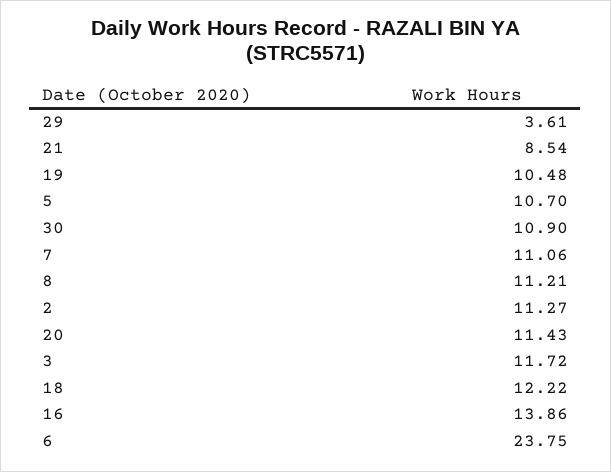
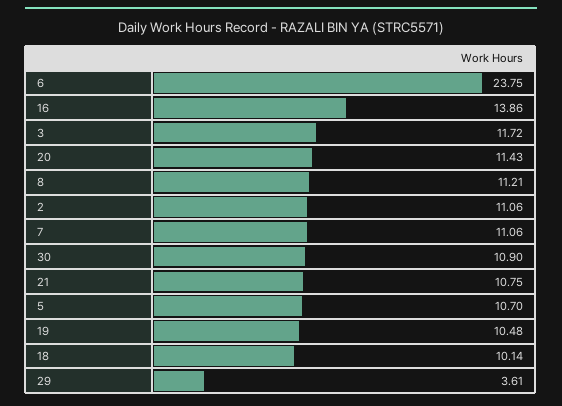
  {
    "29": 3.61,
-   "21": 8.54,
+   "21": 10.75,
    "19": 10.48,
    "5": 10.7,
    "30": 10.9,
    "7": 11.06,
    "8": 11.21,
-   "2": 11.27,
+   "2": 11.06,
    "20": 11.43,
    "3": 11.72,
-   "18": 12.22,
+   "18": 10.14,
    "16": 13.86,
    "6": 23.75
  }

